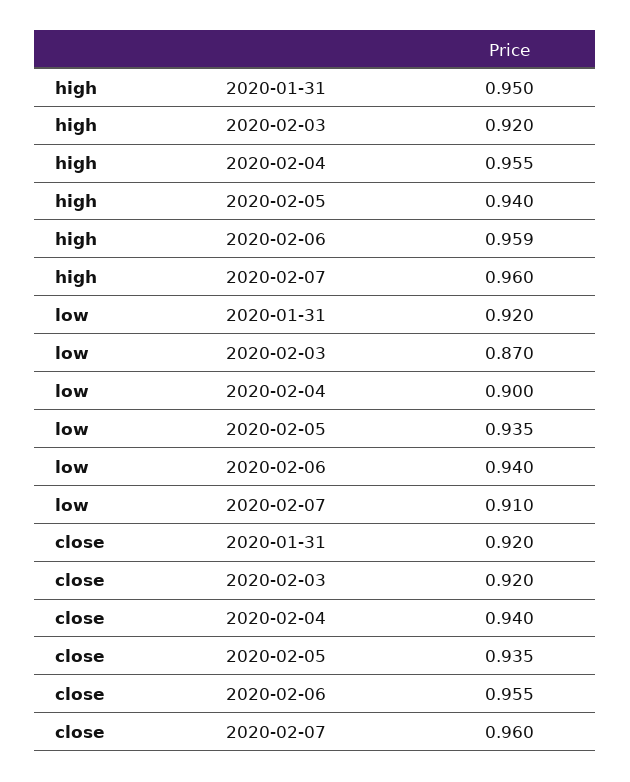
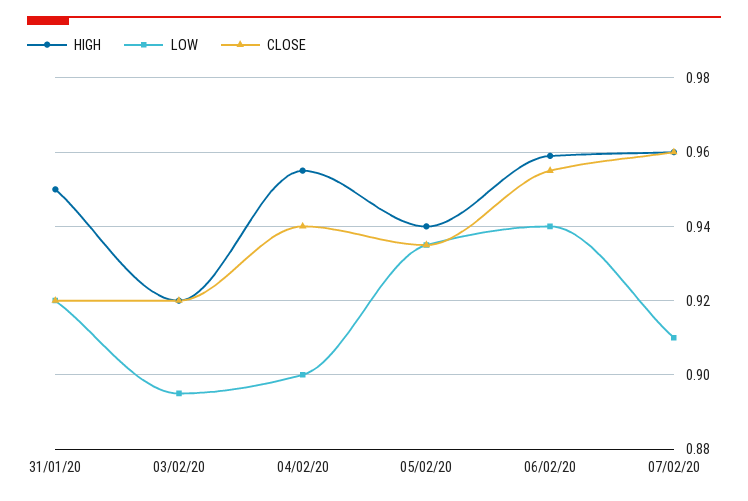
  {
    "high": {
      "2020-01-31": 0.95,
      "2020-02-03": 0.92,
      "2020-02-04": 0.955,
      "2020-02-05": 0.94,
      "2020-02-06": 0.959,
      "2020-02-07": 0.96
    },
    "low": {
      "2020-01-31": 0.92,
-     "2020-02-03": 0.87,
+     "2020-02-03": 0.895,
      "2020-02-04": 0.9,
      "2020-02-05": 0.935,
      "2020-02-06": 0.94,
      "2020-02-07": 0.91
    },
    "close": {
      "2020-01-31": 0.92,
      "2020-02-03": 0.92,
      "2020-02-04": 0.94,
      "2020-02-05": 0.935,
      "2020-02-06": 0.955,
      "2020-02-07": 0.96
    }
  }

